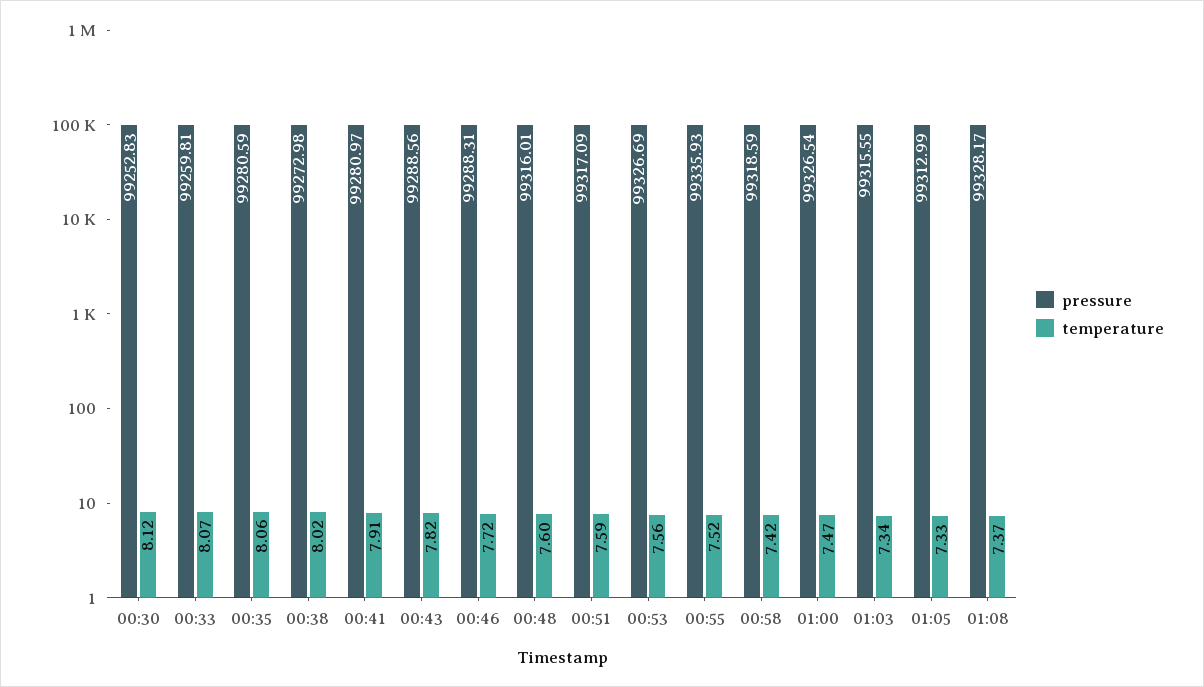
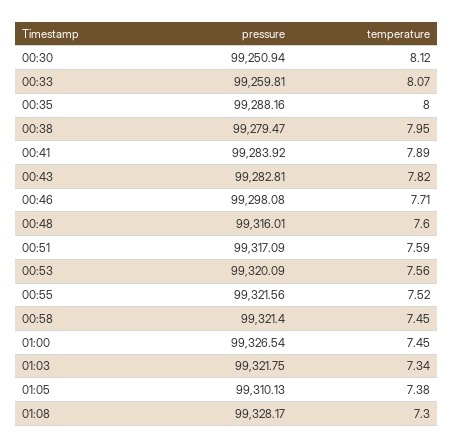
  {
    "pressure": {
-     "00:30": 99252.83,
+     "00:30": 99250.94,
      "00:33": 99259.81,
-     "00:35": 99280.59,
+     "00:35": 99288.16,
-     "00:38": 99272.98,
+     "00:38": 99279.47,
-     "00:41": 99280.97,
+     "00:41": 99283.92,
-     "00:43": 99288.56,
+     "00:43": 99282.81,
-     "00:46": 99288.31,
+     "00:46": 99298.08,
      "00:48": 99316.01,
      "00:51": 99317.09,
-     "00:53": 99326.69,
+     "00:53": 99320.09,
-     "00:55": 99335.93,
+     "00:55": 99321.56,
-     "00:58": 99318.59,
+     "00:58": 99321.4,
      "01:00": 99326.54,
-     "01:03": 99315.55,
+     "01:03": 99321.75,
-     "01:05": 99312.99,
+     "01:05": 99310.13,
      "01:08": 99328.17
    },
    "temperature": {
      "00:30": 8.12,
      "00:33": 8.07,
-     "00:35": 8.06,
+     "00:35": 8,
-     "00:38": 8.02,
+     "00:38": 7.95,
-     "00:41": 7.91,
+     "00:41": 7.89,
      "00:43": 7.82,
-     "00:46": 7.72,
+     "00:46": 7.71,
      "00:48": 7.6,
      "00:51": 7.59,
      "00:53": 7.56,
      "00:55": 7.52,
-     "00:58": 7.42,
+     "00:58": 7.45,
-     "01:00": 7.47,
+     "01:00": 7.45,
      "01:03": 7.34,
-     "01:05": 7.33,
+     "01:05": 7.38,
-     "01:08": 7.37
+     "01:08": 7.3
    }
  }

